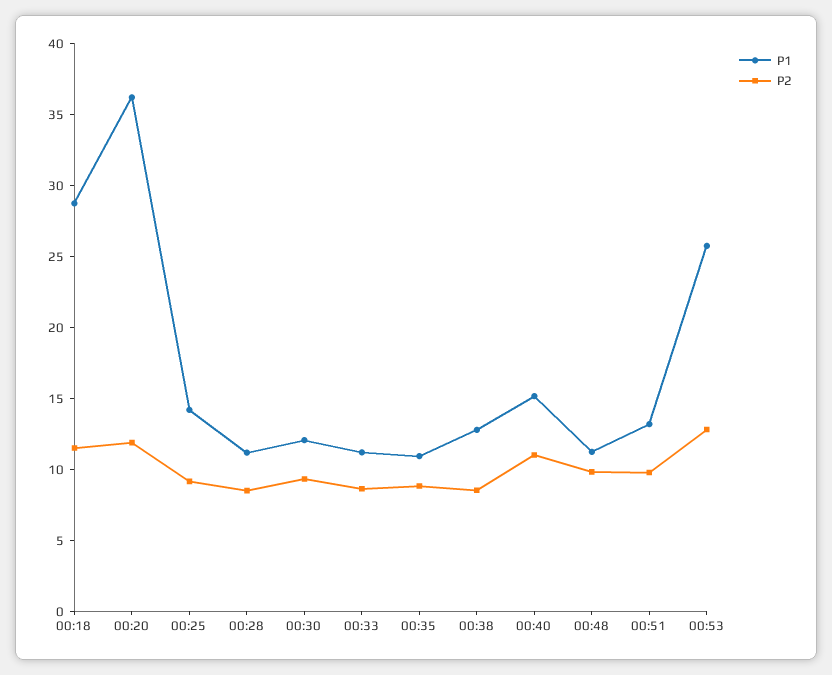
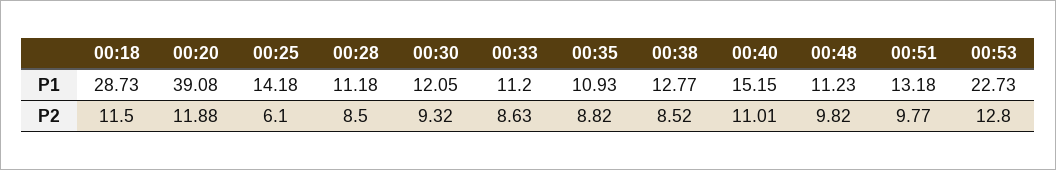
  {
    "P1": {
      "00:18": 28.73,
-     "00:20": 36,
+     "00:20": 39.08,
      "00:25": 14.18,
      "00:28": 11.18,
      "00:30": 12.05,
      "00:33": 11.2,
      "00:35": 10.93,
      "00:38": 12.77,
      "00:40": 15.15,
      "00:48": 11.23,
      "00:51": 13.18,
-     "00:53": 26
+     "00:53": 22.73
    },
    "P2": {
      "00:18": 11.5,
      "00:20": 11.88,
-     "00:25": 9,
+     "00:25": 6.1,
      "00:28": 8.5,
      "00:30": 9.32,
      "00:33": 8.63,
      "00:35": 8.82,
      "00:38": 8.52,
      "00:40": 11.01,
      "00:48": 9.82,
      "00:51": 9.77,
      "00:53": 12.8
    }
  }

